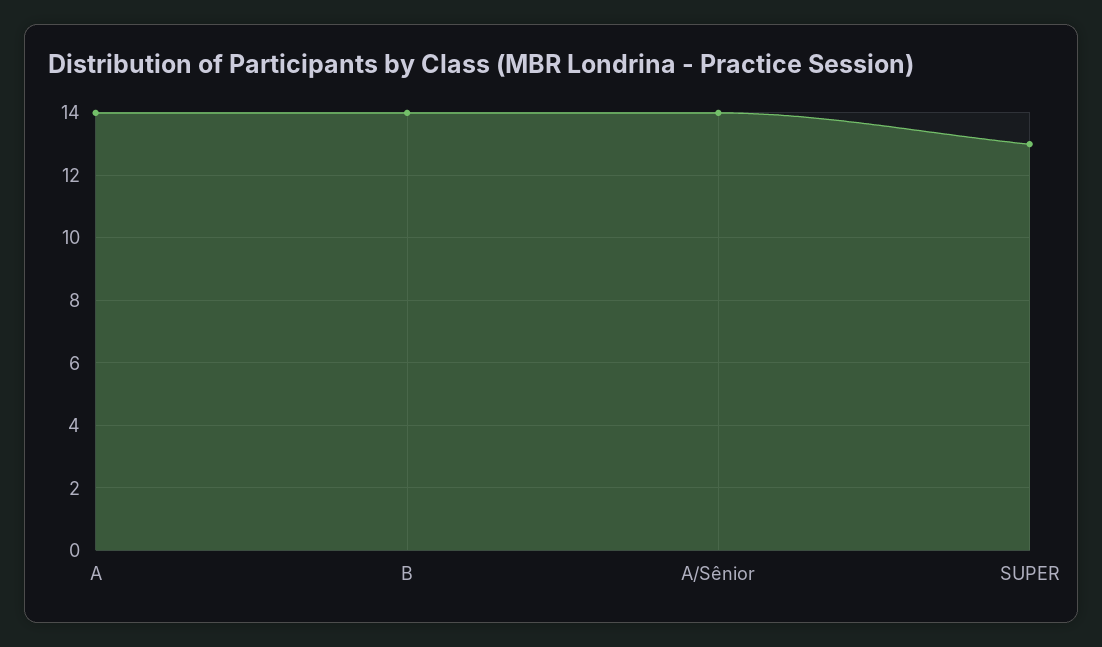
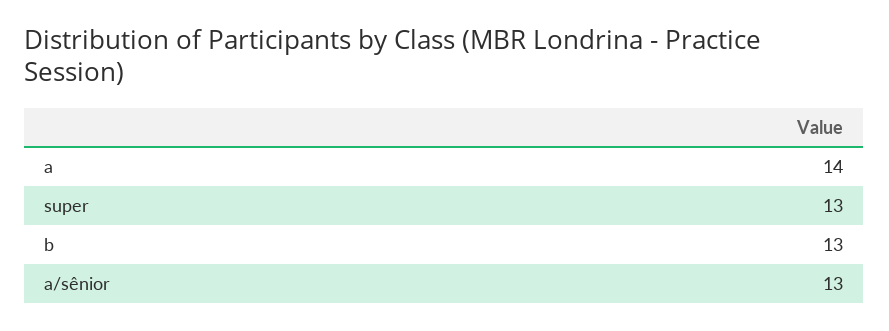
  {
    "A": 14,
-   "B": 14,
+   "B": 13,
-   "A/Sênior": 14,
+   "A/Sênior": 13,
    "SUPER": 13
  }

